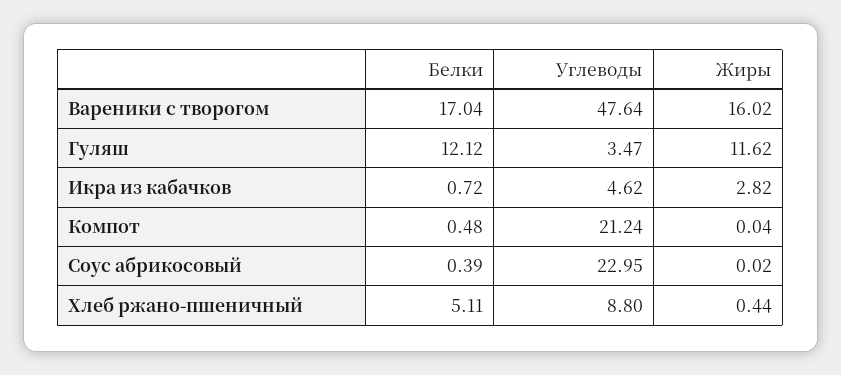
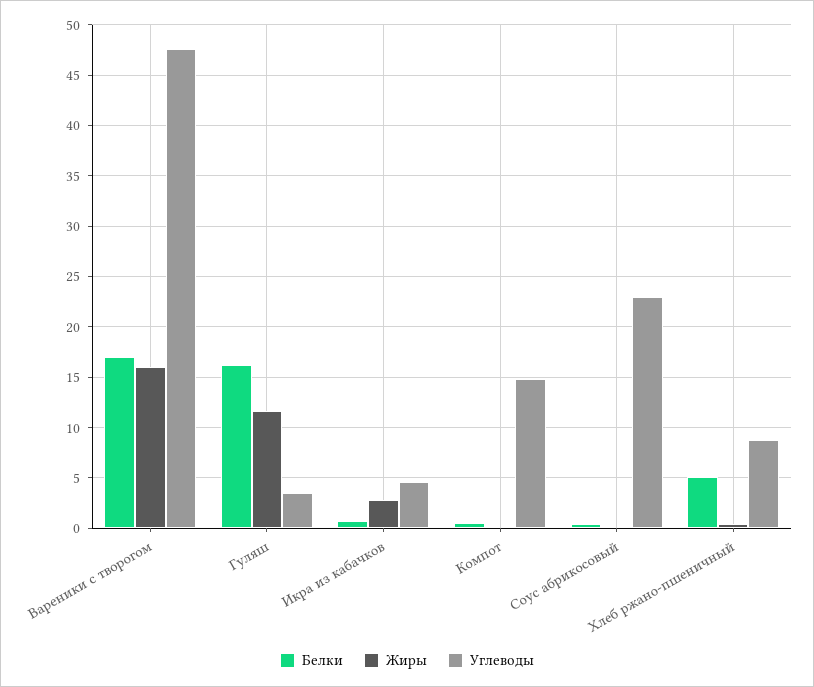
  {
    "Белки": {
      "Вареники с творогом": 17.04,
-     "Гуляш": 12.12,
+     "Гуляш": 16,
      "Икра из кабачков": 0.72,
      "Компот": 0.48,
      "Соус абрикосовый": 0.39,
      "Хлеб ржано-пшеничный": 5.11
    },
    "Углеводы": {
      "Вареники с творогом": 47.64,
      "Гуляш": 3.47,
      "Икра из кабачков": 4.62,
-     "Компот": 21.24,
+     "Компот": 15,
      "Соус абрикосовый": 22.95,
      "Хлеб ржано-пшеничный": 8.8
    },
    "Жиры": {
      "Вареники с творогом": 16.02,
      "Гуляш": 11.62,
      "Икра из кабачков": 2.82,
      "Компот": 0.04,
      "Соус абрикосовый": 0.02,
      "Хлеб ржано-пшеничный": 0.44
    }
  }

